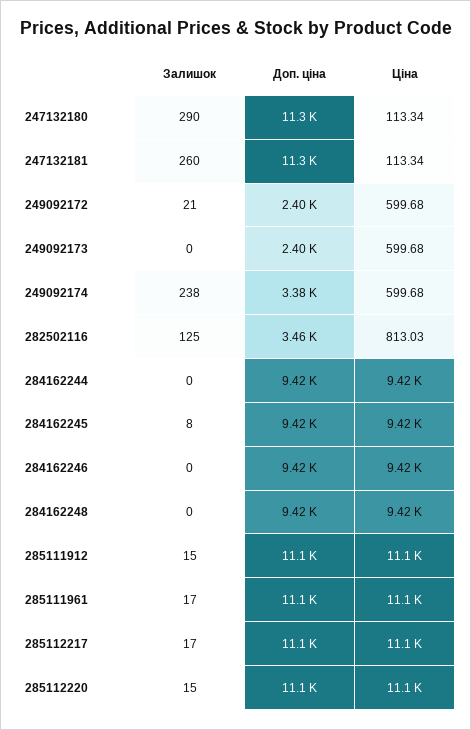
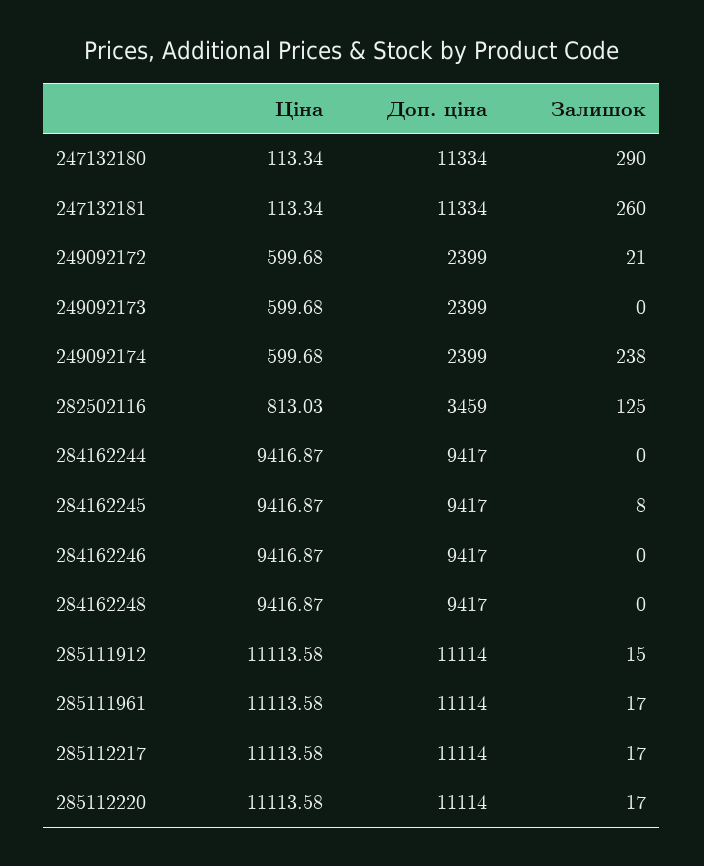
  {
    "Залишок": {
      "247132180": 290,
      "247132181": 260,
      "249092172": 21,
      "249092173": 0,
      "249092174": 238,
      "282502116": 125,
      "284162244": 0,
      "284162245": 8,
      "284162246": 0,
      "284162248": 0,
      "285111912": 15,
      "285111961": 17,
      "285112217": 17,
-     "285112220": 15
+     "285112220": 17
    },
    "Доп. ціна": {
      "247132180": 11334,
      "247132181": 11334,
      "249092172": 2399,
      "249092173": 2399,
-     "249092174": 3380,
+     "249092174": 2399,
      "282502116": 3459,
      "284162244": 9417,
      "284162245": 9417,
      "284162246": 9417,
      "284162248": 9417,
      "285111912": 11114,
      "285111961": 11114,
      "285112217": 11114,
      "285112220": 11114
    },
    "Ціна": {
      "247132180": 113.34,
      "247132181": 113.34,
      "249092172": 599.68,
      "249092173": 599.68,
      "249092174": 599.68,
      "282502116": 813.03,
      "284162244": 9416.87,
      "284162245": 9416.87,
      "284162246": 9416.87,
      "284162248": 9416.87,
      "285111912": 11113.58,
      "285111961": 11113.58,
      "285112217": 11113.58,
      "285112220": 11113.58
    }
  }

